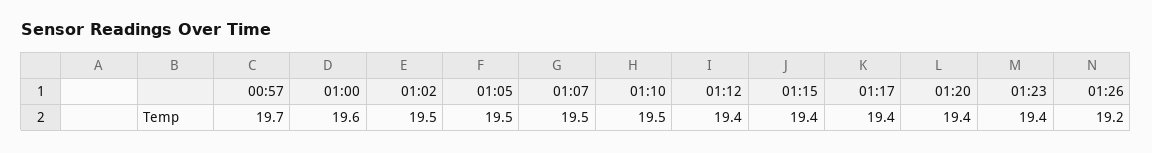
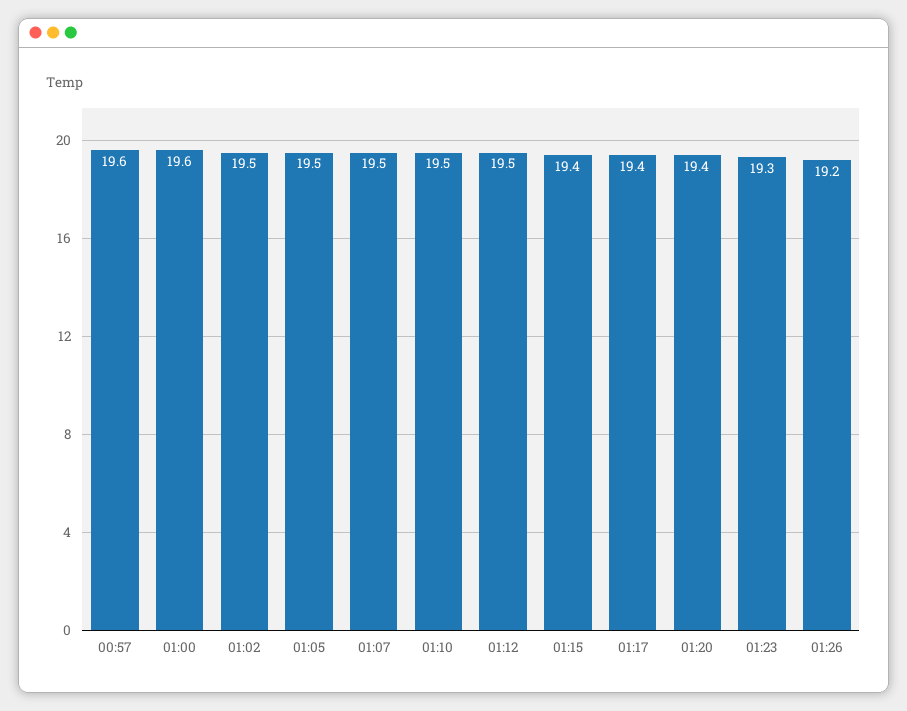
  {
-   "00:57": 19.7,
+   "00:57": 19.6,
    "01:00": 19.6,
    "01:02": 19.5,
    "01:05": 19.5,
    "01:07": 19.5,
    "01:10": 19.5,
-   "01:12": 19.4,
+   "01:12": 19.5,
    "01:15": 19.4,
    "01:17": 19.4,
    "01:20": 19.4,
-   "01:23": 19.4,
+   "01:23": 19.3,
    "01:26": 19.2
  }

